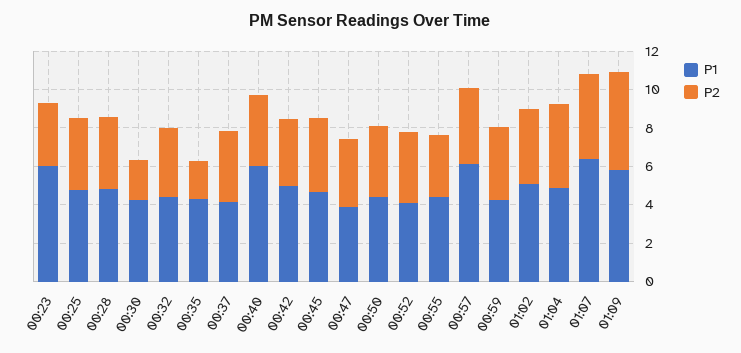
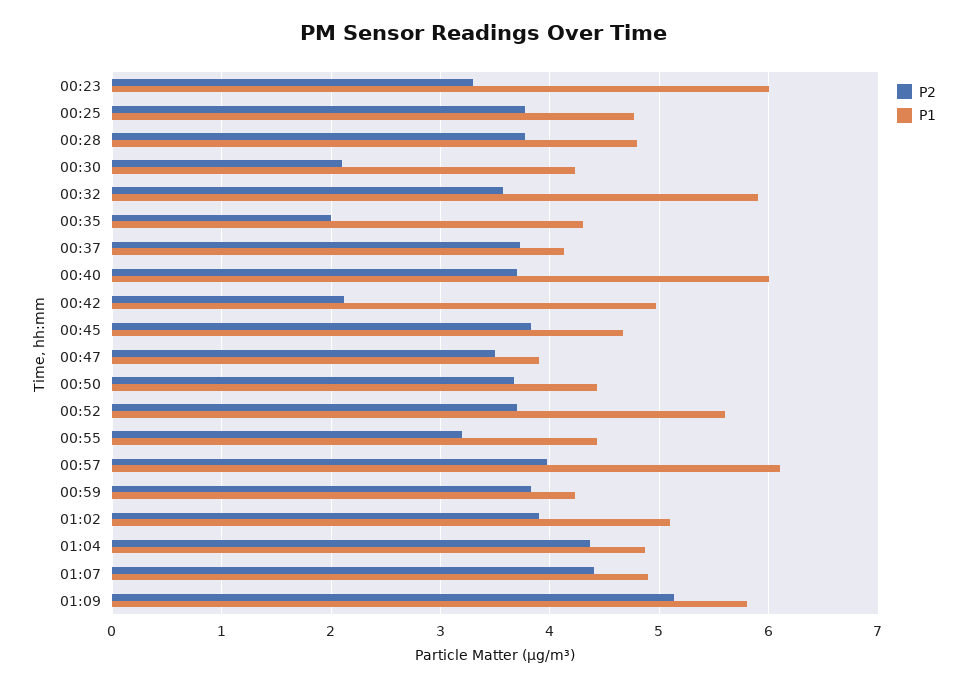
  {
    "P1": {
      "00:23": 6,
      "00:25": 4.8,
      "00:28": 4.8,
      "00:30": 4.2,
-     "00:32": 4.5,
+     "00:32": 5.9,
      "00:35": 4.3,
      "00:37": 4.1,
      "00:40": 6,
      "00:42": 5,
      "00:45": 4.7,
      "00:47": 3.9,
      "00:50": 4.4,
-     "00:52": 4,
+     "00:52": 5.6,
      "00:55": 4.4,
      "00:57": 6.1,
      "00:59": 4.2,
      "01:02": 5.1,
      "01:04": 4.9,
-     "01:07": 6.5,
+     "01:07": 4.9,
      "01:09": 5.8
    },
    "P2": {
      "00:23": 3.3,
      "00:25": 3.8,
      "00:28": 3.8,
      "00:30": 2.1,
      "00:32": 3.6,
      "00:35": 2,
      "00:37": 3.7,
      "00:40": 3.7,
-     "00:42": 3.5,
+     "00:42": 2.1,
      "00:45": 3.8,
      "00:47": 3.5,
      "00:50": 3.7,
      "00:52": 3.7,
      "00:55": 3.2,
      "00:57": 4,
      "00:59": 3.8,
      "01:02": 3.9,
      "01:04": 4.4,
      "01:07": 4.4,
      "01:09": 5.1
    }
  }

